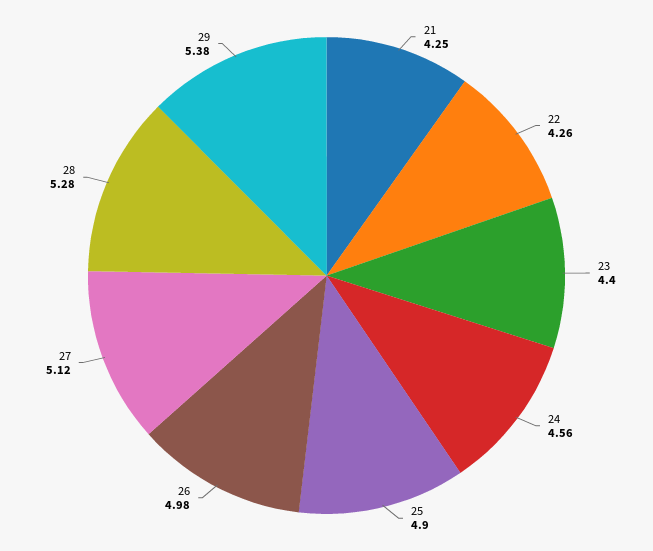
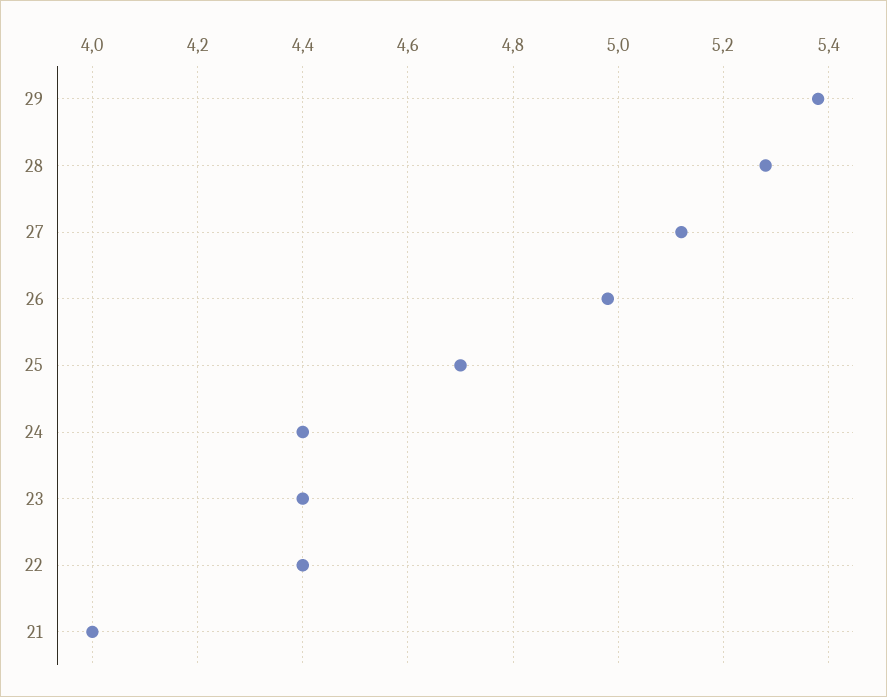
  {
-   "21": 4.25,
+   "21": 4,
-   "22": 4.26,
+   "22": 4.4,
    "23": 4.4,
-   "24": 4.56,
+   "24": 4.4,
-   "25": 4.9,
+   "25": 4.7,
    "26": 4.98,
    "27": 5.12,
    "28": 5.28,
    "29": 5.38
  }

